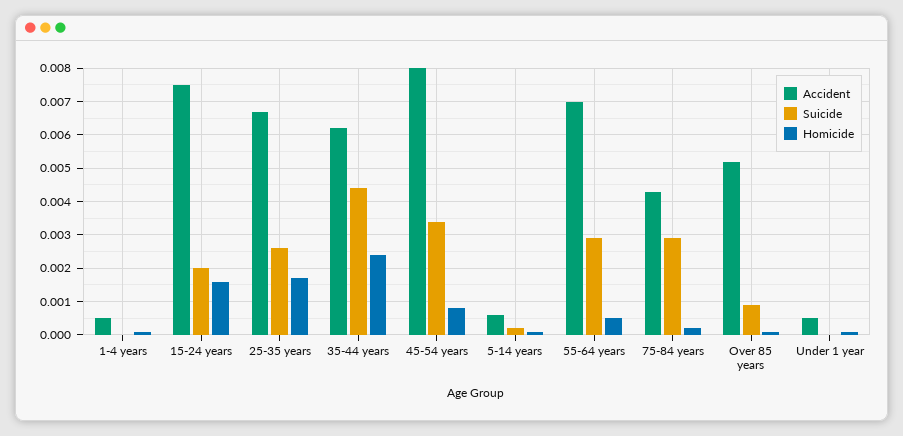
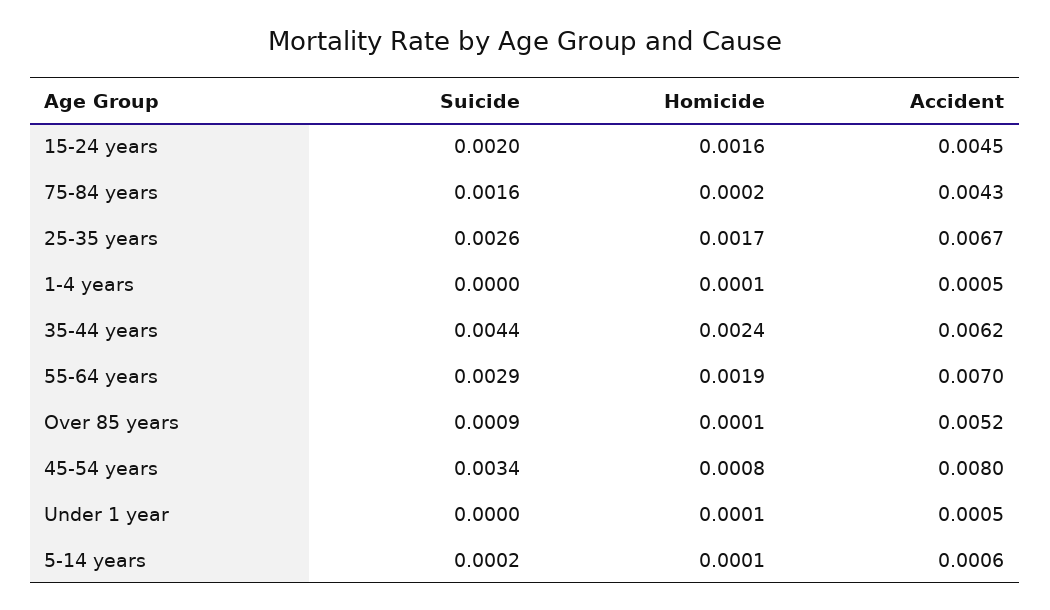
  {
    "Accident": {
      "1-4 years": 0.0005,
-     "15-24 years": 0.0075,
+     "15-24 years": 0.0045,
      "25-35 years": 0.0067,
      "35-44 years": 0.0062,
      "45-54 years": 0.008,
      "5-14 years": 0.0006,
      "55-64 years": 0.007,
      "75-84 years": 0.0043,
      "Over 85 years": 0.0052,
      "Under 1 year": 0.0005
    },
    "Suicide": {
      "1-4 years": 0,
      "15-24 years": 0.002,
      "25-35 years": 0.0026,
      "35-44 years": 0.0044,
      "45-54 years": 0.0034,
      "5-14 years": 0.0002,
      "55-64 years": 0.0029,
-     "75-84 years": 0.003,
+     "75-84 years": 0.0016,
      "Over 85 years": 0.0009,
      "Under 1 year": 0
    },
    "Homicide": {
      "1-4 years": 0.0001,
      "15-24 years": 0.0016,
      "25-35 years": 0.0017,
      "35-44 years": 0.0024,
      "45-54 years": 0.0008,
      "5-14 years": 0.0001,
-     "55-64 years": 0.0005,
+     "55-64 years": 0.0019,
      "75-84 years": 0.0002,
      "Over 85 years": 0.0001,
      "Under 1 year": 0.0001
    }
  }

